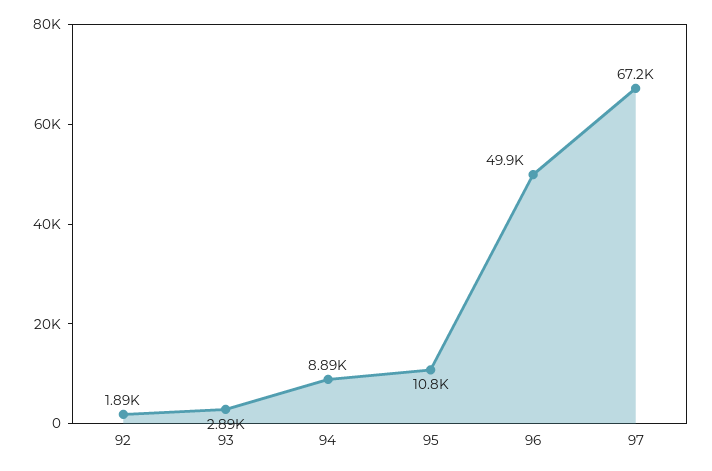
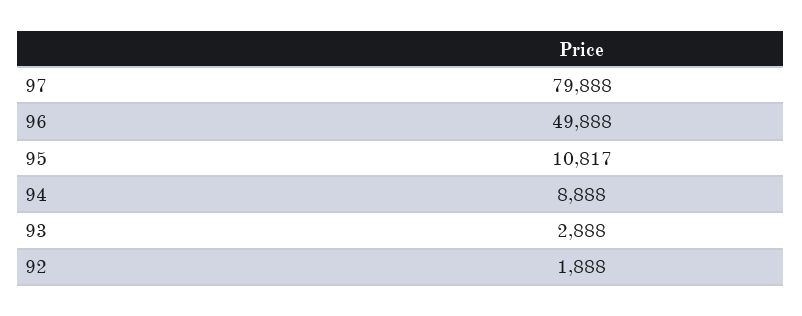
  {
    "92": 1888,
    "93": 2888,
    "94": 8888,
    "95": 10817,
    "96": 49888,
-   "97": 67200
+   "97": 79888
  }

